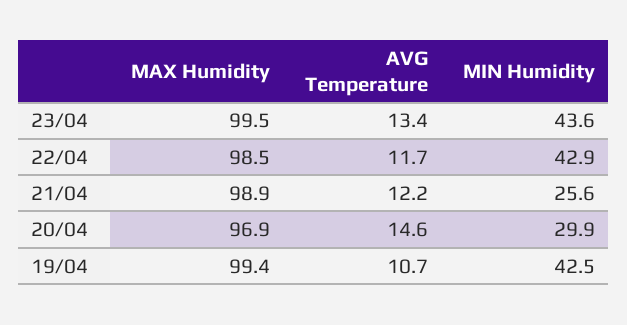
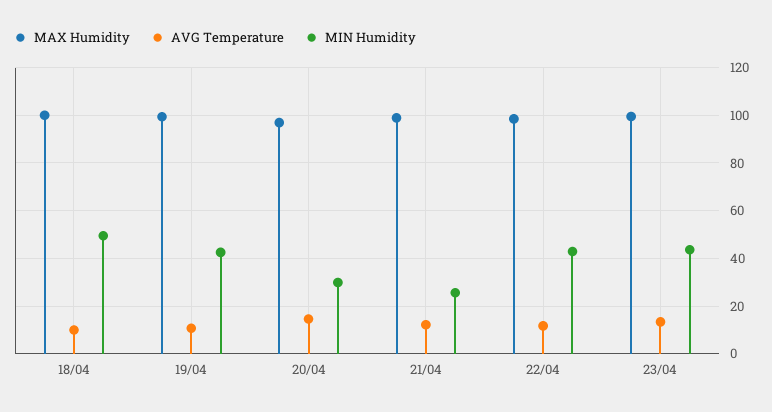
  {
    "MAX Humidity": {
      "23/04": 99.5,
      "22/04": 98.5,
      "21/04": 98.9,
      "20/04": 96.9,
-     "19/04": 99.4
+     "19/04": 99.4,
+     "18/04": 100
    },
    "AVG Temperature": {
      "23/04": 13.4,
      "22/04": 11.7,
      "21/04": 12.2,
      "20/04": 14.6,
-     "19/04": 10.7
+     "19/04": 10.7,
+     "18/04": 10
    },
    "MIN Humidity": {
      "23/04": 43.6,
      "22/04": 42.9,
      "21/04": 25.6,
      "20/04": 29.9,
-     "19/04": 42.5
+     "19/04": 42.5,
+     "18/04": 50
    }
  }

